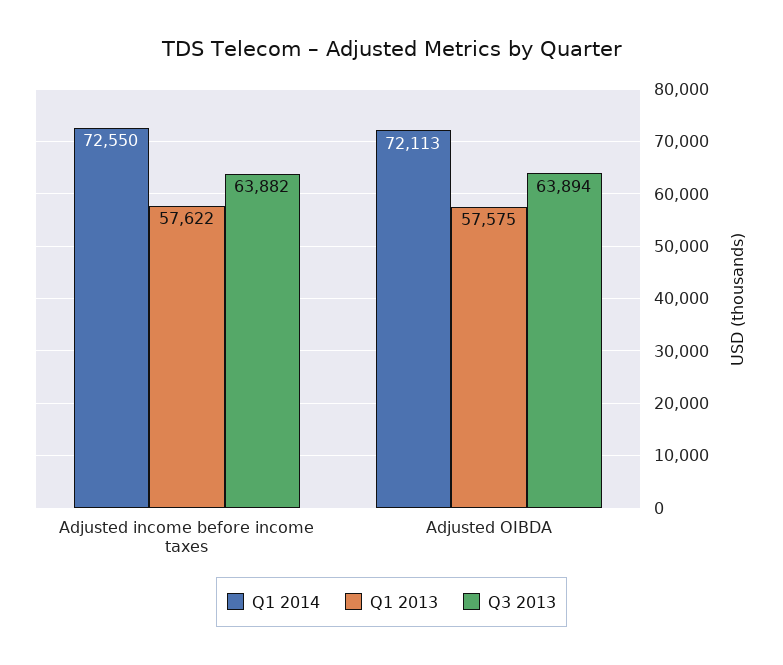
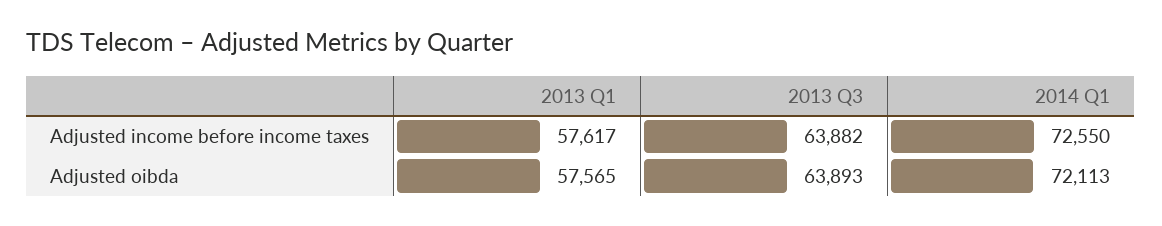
  {
    "Q1 2014": {
      "Adjusted income before income taxes": 72550,
      "Adjusted OIBDA": 72113
    },
    "Q1 2013": {
-     "Adjusted income before income taxes": 57622,
+     "Adjusted income before income taxes": 57617,
-     "Adjusted OIBDA": 57575
+     "Adjusted OIBDA": 57565
    },
    "Q3 2013": {
      "Adjusted income before income taxes": 63882,
-     "Adjusted OIBDA": 63894
+     "Adjusted OIBDA": 63893
    }
  }

